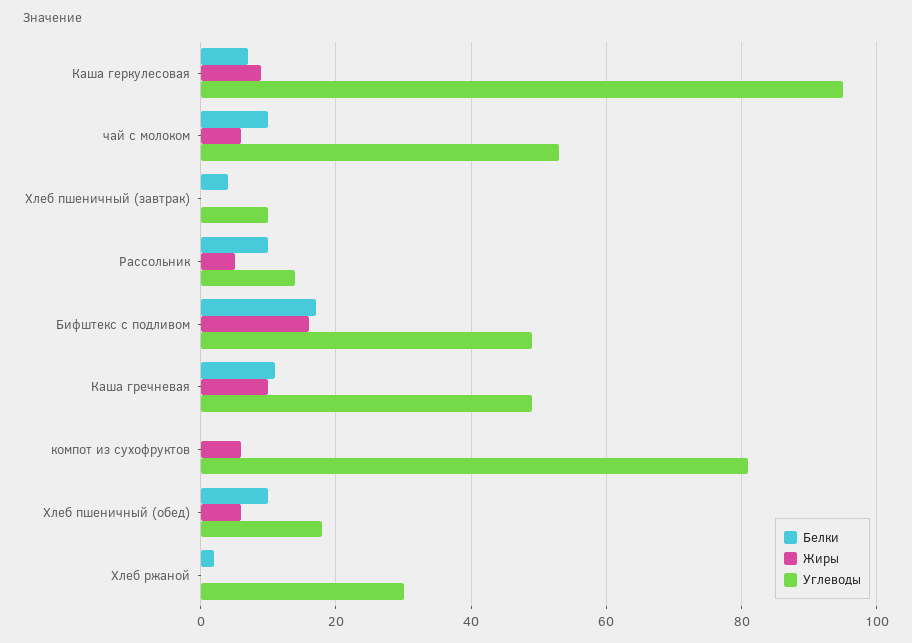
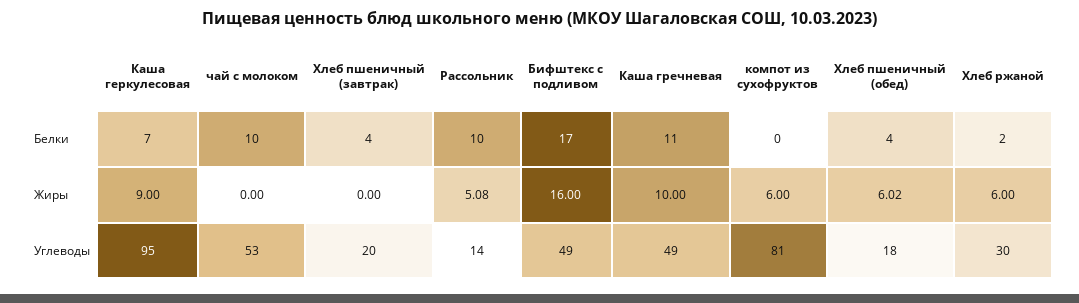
  {
    "Белки": {
      "Каша геркулесовая": 7,
      "чай с молоком": 10,
      "Хлеб пшеничный (завтрак)": 4,
      "Рассольник": 10,
      "Бифштекс с подливом": 17,
      "Каша гречневая": 11,
      "компот из сухофруктов": 0,
-     "Хлеб пшеничный (обед)": 10,
+     "Хлеб пшеничный (обед)": 4,
      "Хлеб ржаной": 2
    },
    "Жиры": {
      "Каша геркулесовая": 9,
-     "чай с молоком": 6,
+     "чай с молоком": 0,
      "Хлеб пшеничный (завтрак)": 0,
      "Рассольник": 5.08,
      "Бифштекс с подливом": 16,
      "Каша гречневая": 10,
      "компот из сухофруктов": 6,
      "Хлеб пшеничный (обед)": 6.02,
-     "Хлеб ржаной": 0
+     "Хлеб ржаной": 6
    },
    "Углеводы": {
      "Каша геркулесовая": 95,
      "чай с молоком": 53,
-     "Хлеб пшеничный (завтрак)": 10,
+     "Хлеб пшеничный (завтрак)": 20,
      "Рассольник": 14,
      "Бифштекс с подливом": 49,
      "Каша гречневая": 49,
      "компот из сухофруктов": 81,
      "Хлеб пшеничный (обед)": 18,
      "Хлеб ржаной": 30
    }
  }

